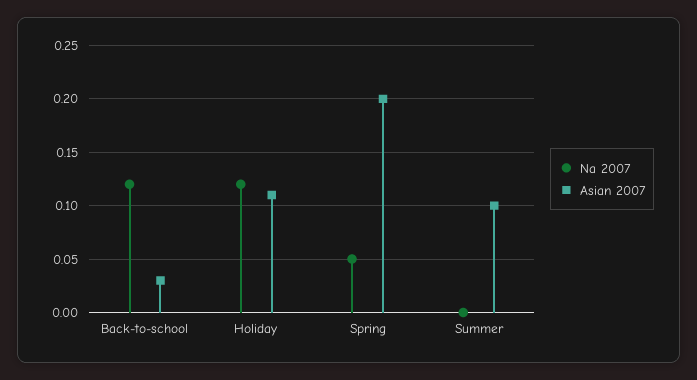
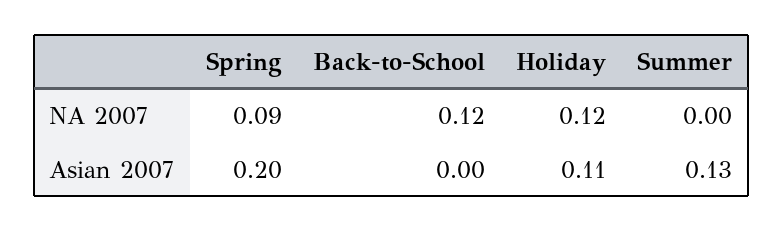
  {
    "Na 2007": {
      "Back-to-school": 0.12,
      "Holiday": 0.12,
-     "Spring": 0.05,
+     "Spring": 0.09,
      "Summer": 0
    },
    "Asian 2007": {
-     "Back-to-school": 0.03,
+     "Back-to-school": 0,
      "Holiday": 0.11,
      "Spring": 0.2,
-     "Summer": 0.1
+     "Summer": 0.13
    }
  }

